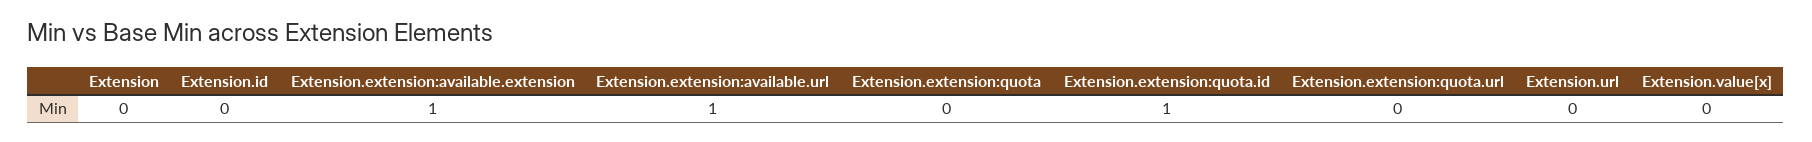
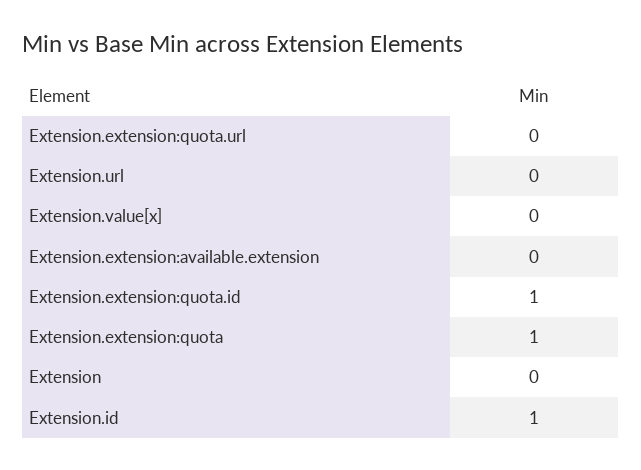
  {
    "Extension": 0,
-   "Extension.id": 0,
+   "Extension.id": 1,
-   "Extension.extension:available.extension": 1,
+   "Extension.extension:available.extension": 0,
-   "Extension.extension:available.url": 1,
-   "Extension.extension:quota": 0,
+   "Extension.extension:quota": 1,
    "Extension.extension:quota.id": 1,
    "Extension.extension:quota.url": 0,
    "Extension.url": 0,
    "Extension.value[x]": 0
  }

